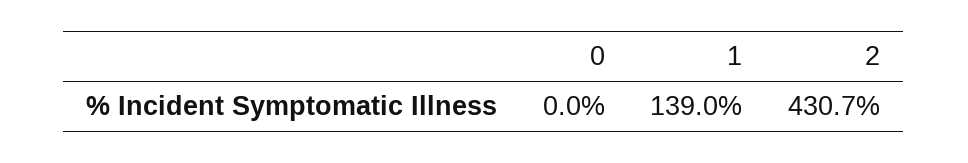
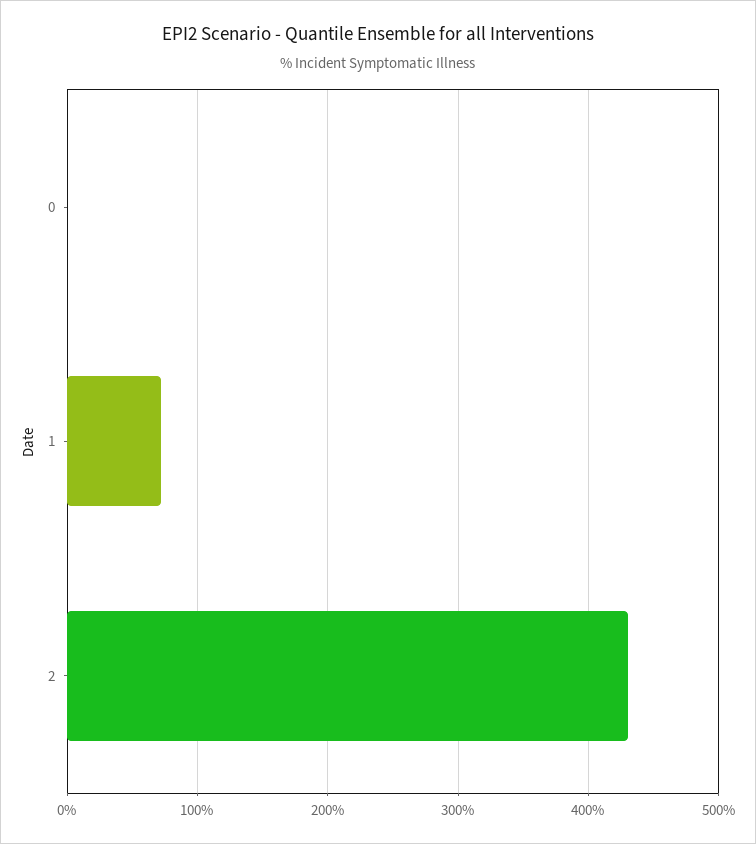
  {
    "0": 0,
-   "1": 139,
+   "1": 70,
    "2": 430.7
  }

